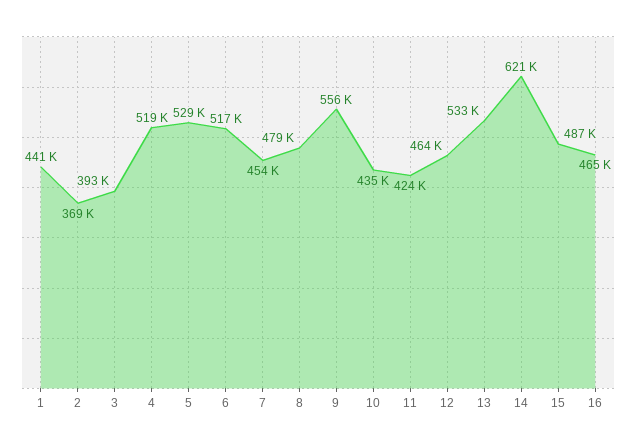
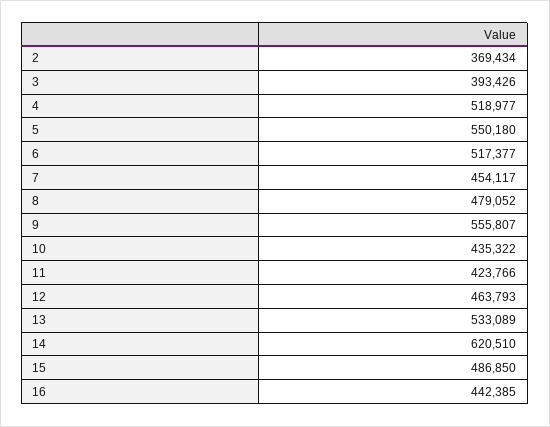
  {
-   "1": 441000,
    "2": 369434,
    "3": 393426,
    "4": 518977,
-   "5": 529000,
+   "5": 550180,
    "6": 517377,
    "7": 454117,
    "8": 479052,
    "9": 555807,
    "10": 435322,
    "11": 423766,
    "12": 463793,
    "13": 533089,
    "14": 620510,
    "15": 486850,
-   "16": 465000
+   "16": 442385
  }

